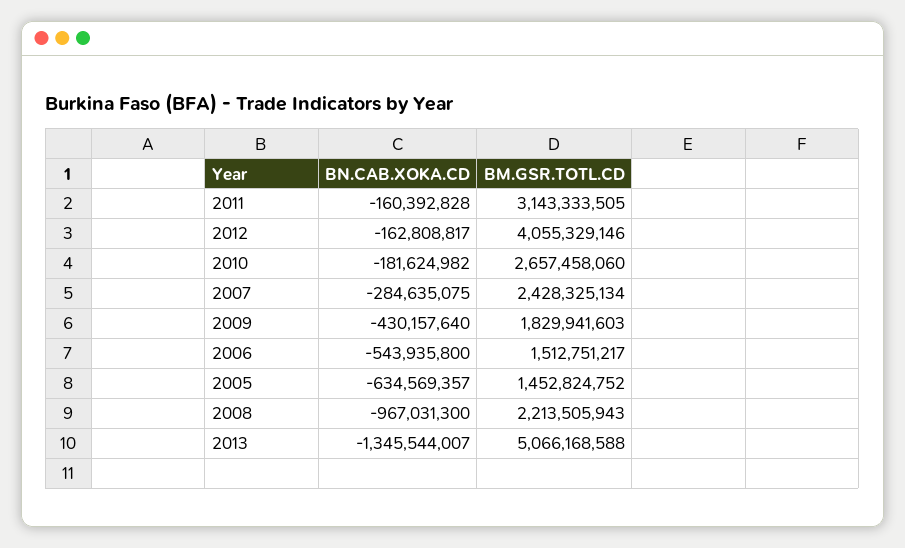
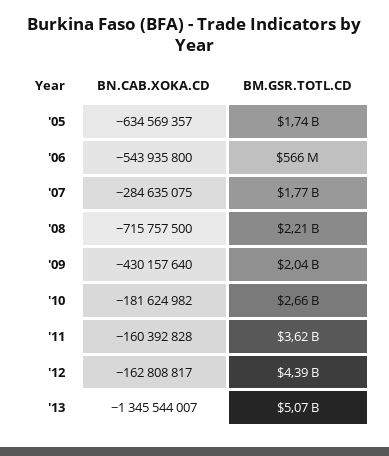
  {
    "BN.CAB.XOKA.CD": {
      "2011": -160392828,
      "2012": -162808817,
      "2010": -181624982,
      "2007": -284635075,
      "2009": -430157640,
      "2006": -543935800,
      "2005": -634569357,
-     "2008": -967031300,
+     "2008": -715757500,
      "2013": -1345544007
    },
    "BM.GSR.TOTL.CD": {
-     "2011": 3143333505,
+     "2011": 3620000000,
-     "2012": 4055329146,
+     "2012": 4390000000,
      "2010": 2657458060,
-     "2007": 2428325134,
+     "2007": 1770000000,
-     "2009": 1829941603,
+     "2009": 2040000000,
-     "2006": 1512751217,
+     "2006": 566000000,
-     "2005": 1452824752,
+     "2005": 1740000000,
      "2008": 2213505943,
      "2013": 5066168588
    }
  }

